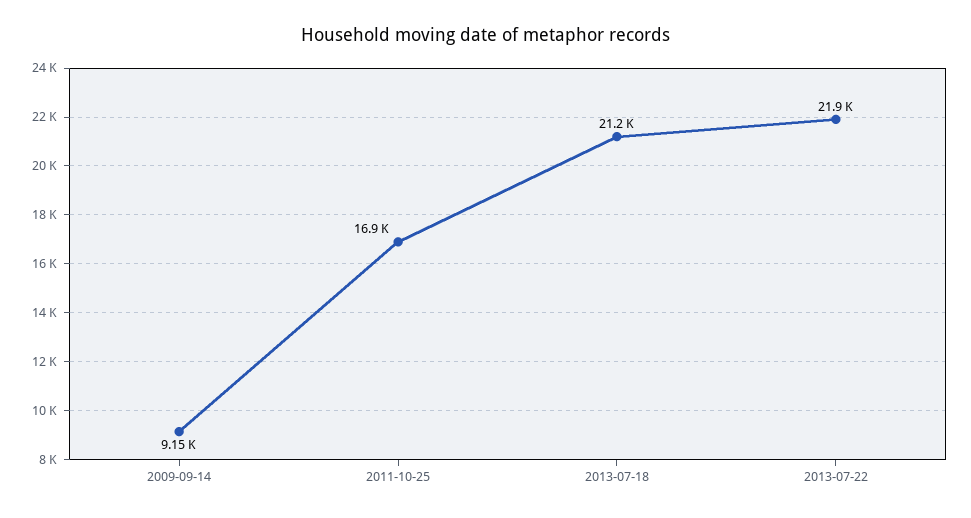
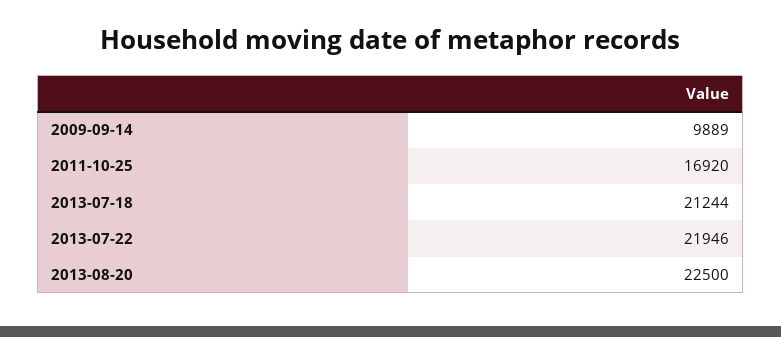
  {
-   "2009-09-14": 9150,
+   "2009-09-14": 9889,
    "2011-10-25": 16920,
    "2013-07-18": 21244,
-   "2013-07-22": 21946
+   "2013-07-22": 21946,
+   "2013-08-20": 22500
  }

